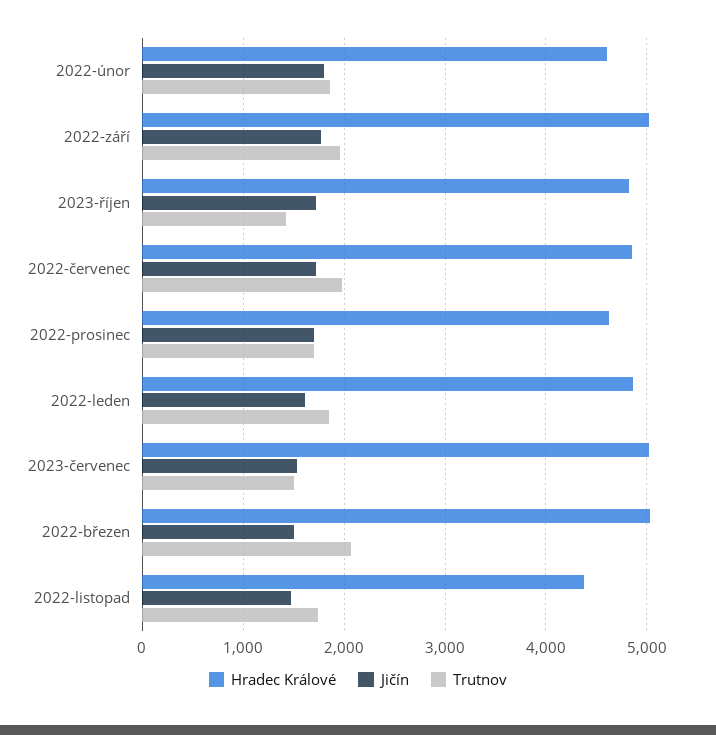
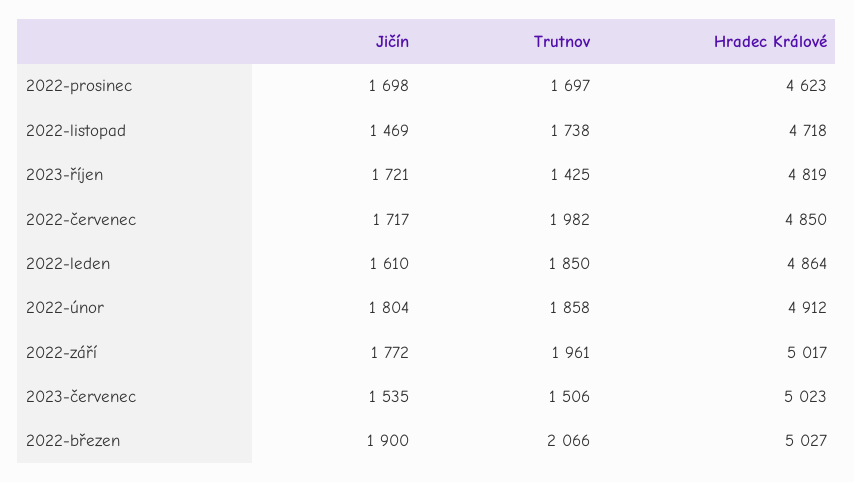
  {
    "Hradec Králové": {
-     "2022-únor": 4600,
+     "2022-únor": 4912,
      "2022-září": 5017,
      "2023-říjen": 4819,
      "2022-červenec": 4850,
      "2022-prosinec": 4623,
      "2022-leden": 4864,
      "2023-červenec": 5023,
      "2022-březen": 5027,
-     "2022-listopad": 4400
+     "2022-listopad": 4718
    },
    "Jičín": {
      "2022-únor": 1804,
      "2022-září": 1772,
      "2023-říjen": 1721,
      "2022-červenec": 1717,
      "2022-prosinec": 1698,
      "2022-leden": 1610,
      "2023-červenec": 1535,
-     "2022-březen": 1500,
+     "2022-březen": 1900,
      "2022-listopad": 1469
    },
    "Trutnov": {
      "2022-únor": 1858,
      "2022-září": 1961,
      "2023-říjen": 1425,
      "2022-červenec": 1982,
      "2022-prosinec": 1697,
      "2022-leden": 1850,
      "2023-červenec": 1506,
      "2022-březen": 2066,
      "2022-listopad": 1738
    }
  }

